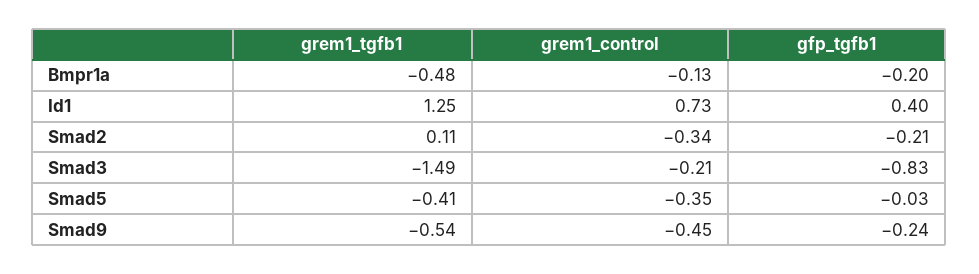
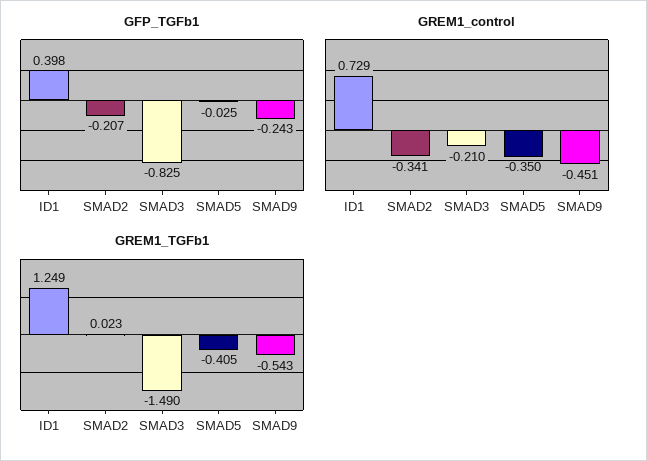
  {
    "grem1_tgfb1": {
-     "Bmpr1a": -0.48,
      "Id1": 1.249,
-     "Smad2": 0.11,
+     "Smad2": 0.023,
      "Smad3": -1.49,
      "Smad5": -0.405,
      "Smad9": -0.543
    },
    "grem1_control": {
-     "Bmpr1a": -0.13,
      "Id1": 0.729,
      "Smad2": -0.341,
      "Smad3": -0.21,
      "Smad5": -0.35,
      "Smad9": -0.451
    },
    "gfp_tgfb1": {
-     "Bmpr1a": -0.2,
      "Id1": 0.398,
      "Smad2": -0.207,
      "Smad3": -0.825,
      "Smad5": -0.025,
      "Smad9": -0.243
    }
  }

